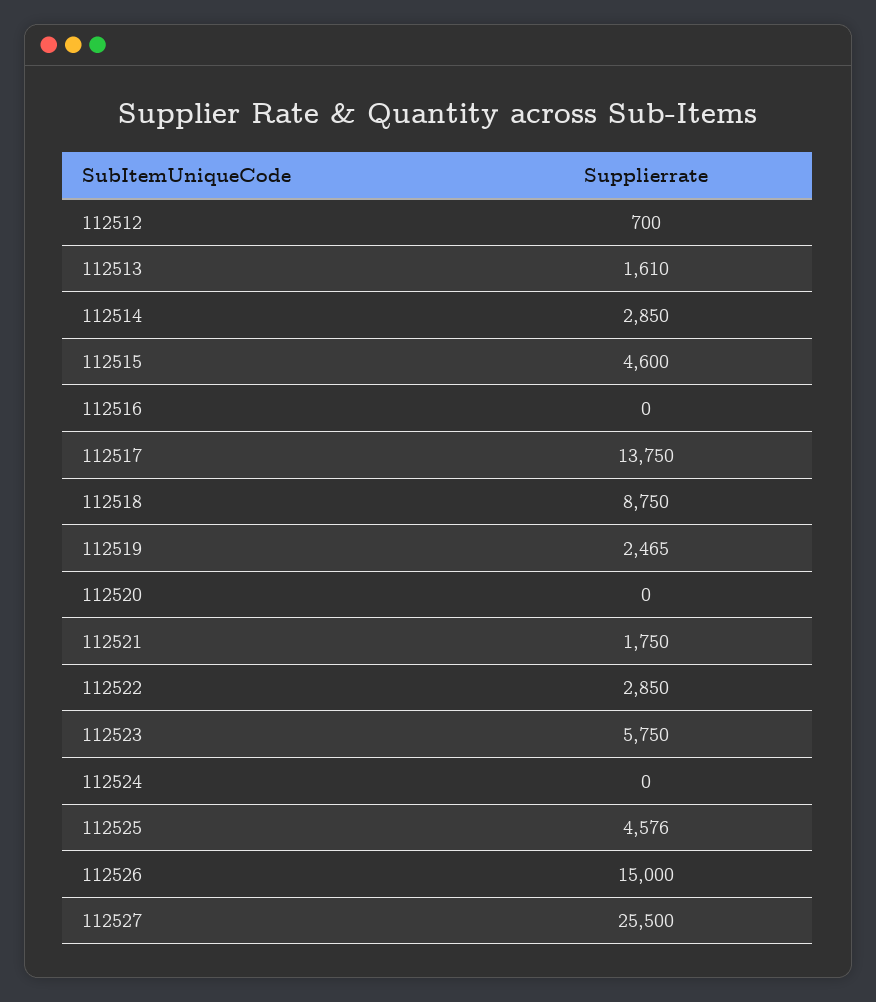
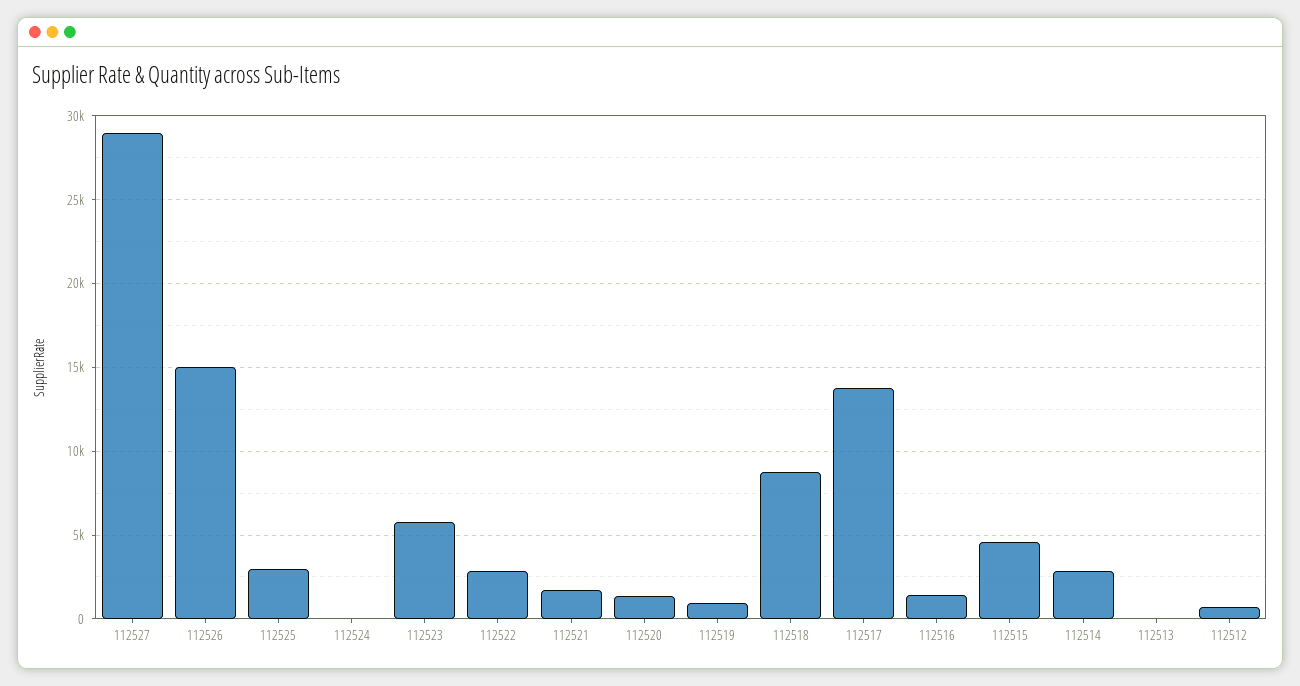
  {
    "112512": 700,
-   "112513": 1610,
+   "112513": 0,
    "112514": 2850,
    "112515": 4600,
-   "112516": 0,
+   "112516": 1500,
    "112517": 13750,
    "112518": 8750,
-   "112519": 2465,
+   "112519": 1000,
-   "112520": 0,
+   "112520": 1500,
    "112521": 1750,
    "112522": 2850,
    "112523": 5750,
    "112524": 0,
-   "112525": 4576,
+   "112525": 3000,
    "112526": 15000,
-   "112527": 25500
+   "112527": 29000
  }

